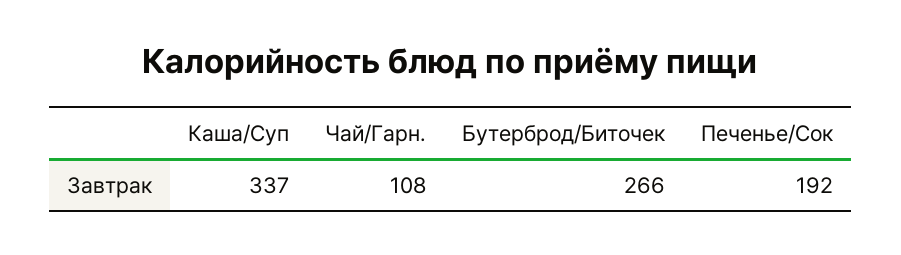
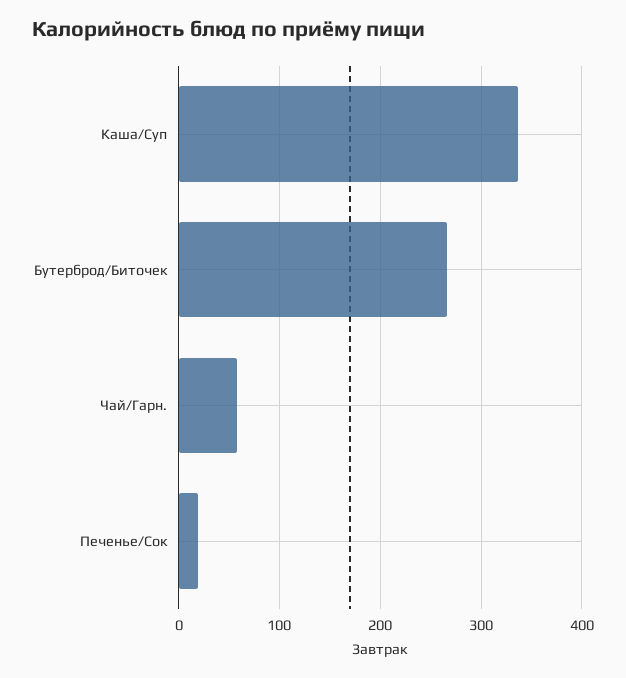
  {
    "Каша/Суп": 337,
-   "Чай/Гарн.": 108,
+   "Чай/Гарн.": 60,
    "Бутерброд/Биточек": 266,
-   "Печенье/Сок": 192
+   "Печенье/Сок": 20
  }

